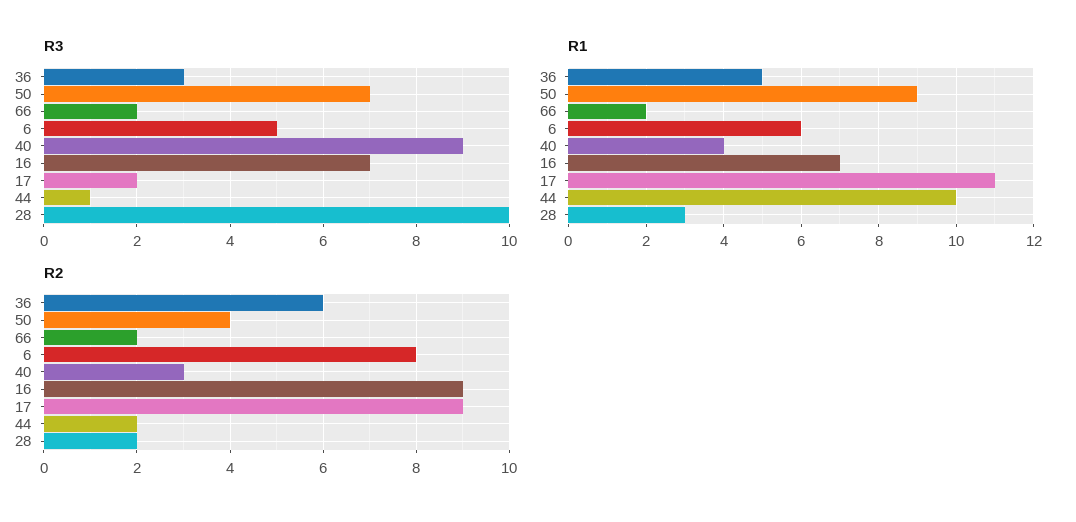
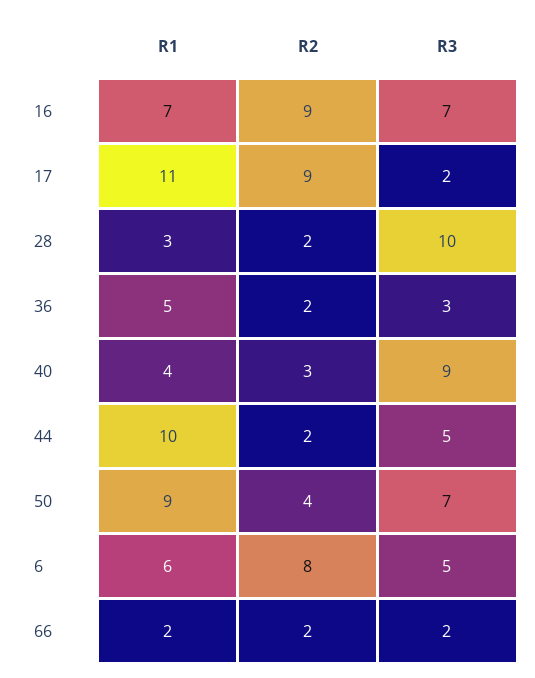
  {
    "R3": {
      "36": 3,
      "50": 7,
      "66": 2,
      "6": 5,
      "40": 9,
      "16": 7,
      "17": 2,
-     "44": 1,
+     "44": 5,
      "28": 10
    },
    "R1": {
      "36": 5,
      "50": 9,
      "66": 2,
      "6": 6,
      "40": 4,
      "16": 7,
      "17": 11,
      "44": 10,
      "28": 3
    },
    "R2": {
-     "36": 6,
+     "36": 2,
      "50": 4,
      "66": 2,
      "6": 8,
      "40": 3,
      "16": 9,
      "17": 9,
      "44": 2,
      "28": 2
    }
  }

